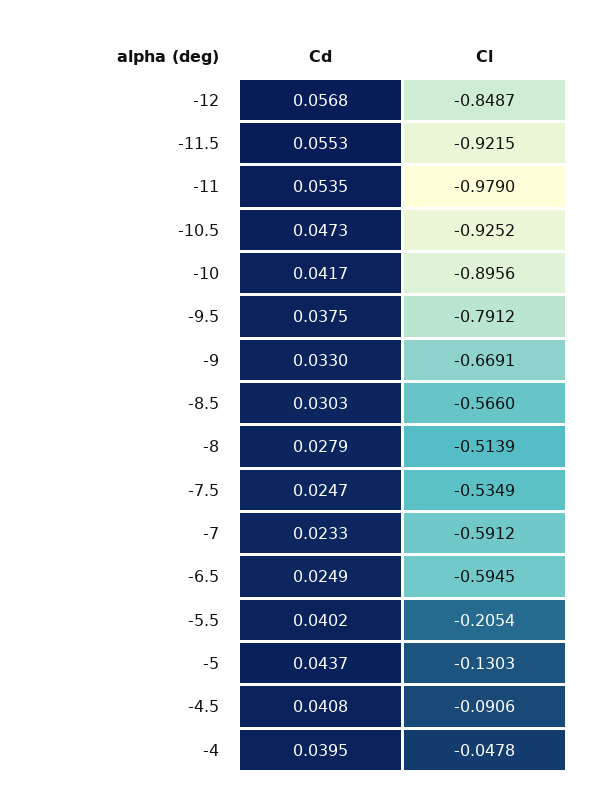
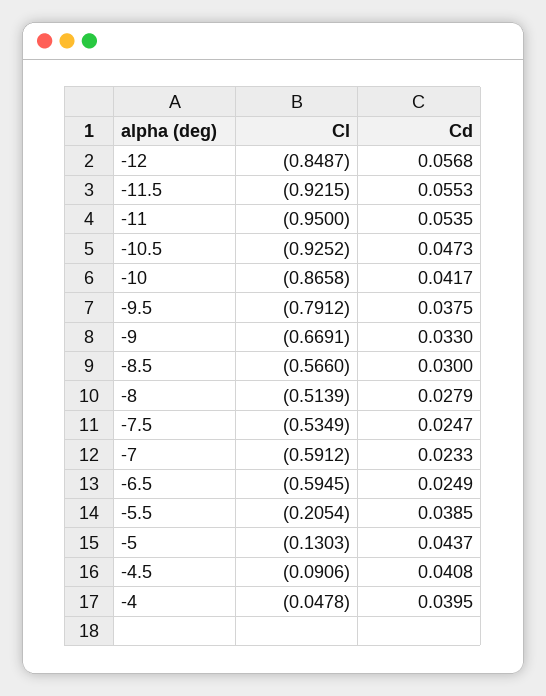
  {
    "Cd": {
      "-12": 0.0568,
      "-11.5": 0.0553,
      "-11": 0.0535,
      "-10.5": 0.0473,
      "-10": 0.0417,
      "-9.5": 0.0375,
      "-9": 0.033,
-     "-8.5": 0.0303,
+     "-8.5": 0.03,
      "-8": 0.0279,
      "-7.5": 0.0247,
      "-7": 0.0233,
      "-6.5": 0.0249,
-     "-5.5": 0.0402,
+     "-5.5": 0.0385,
      "-5": 0.0437,
      "-4.5": 0.0408,
      "-4": 0.0395
    },
    "Cl": {
      "-12": -0.8487,
      "-11.5": -0.9215,
-     "-11": -0.979,
+     "-11": -0.95,
      "-10.5": -0.9252,
-     "-10": -0.8956,
+     "-10": -0.8658,
      "-9.5": -0.7912,
      "-9": -0.6691,
      "-8.5": -0.566,
      "-8": -0.5139,
      "-7.5": -0.5349,
      "-7": -0.5912,
      "-6.5": -0.5945,
      "-5.5": -0.2054,
      "-5": -0.1303,
      "-4.5": -0.0906,
      "-4": -0.0478
    }
  }

